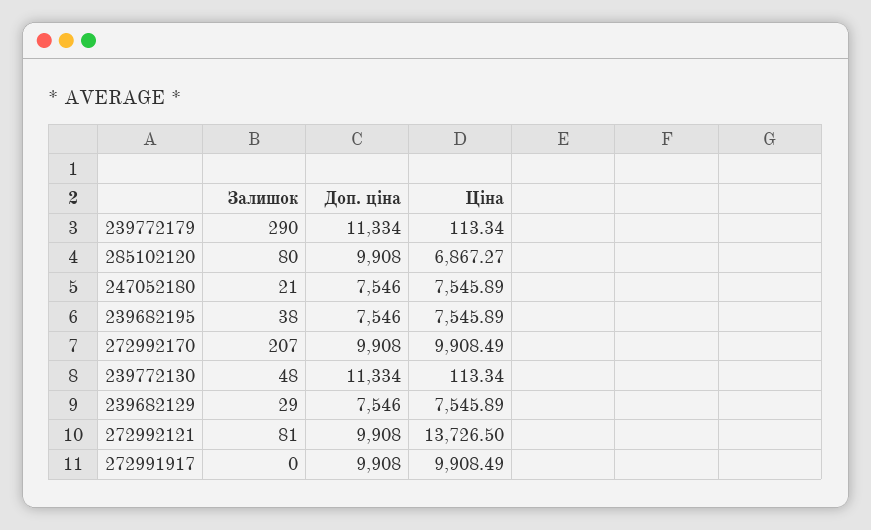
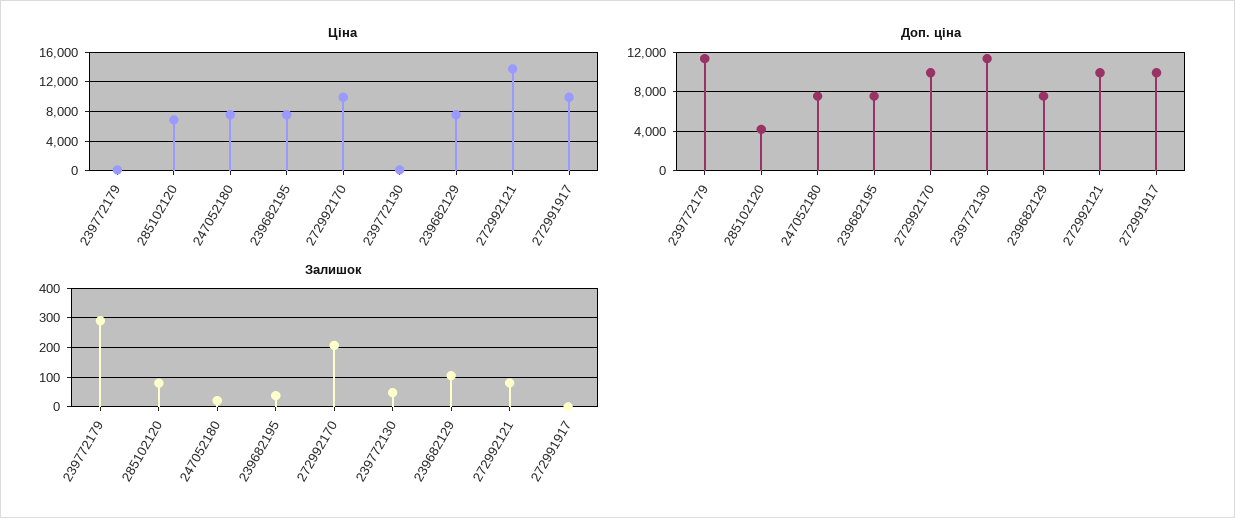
  {
    "Залишок": {
      "239772179": 290,
      "285102120": 80,
      "247052180": 21,
      "239682195": 38,
      "272992170": 207,
      "239772130": 48,
-     "239682129": 29,
+     "239682129": 100,
      "272992121": 81,
      "272991917": 0
    },
    "Доп. ціна": {
      "239772179": 11334,
-     "285102120": 9908,
+     "285102120": 4000,
      "247052180": 7546,
      "239682195": 7546,
      "272992170": 9908,
      "239772130": 11334,
      "239682129": 7546,
      "272992121": 9908,
      "272991917": 9908
    },
    "Ціна": {
      "239772179": 113.34,
      "285102120": 6867.27,
      "247052180": 7545.89,
      "239682195": 7545.89,
      "272992170": 9908.49,
      "239772130": 113.34,
      "239682129": 7545.89,
      "272992121": 13726.5,
      "272991917": 9908.49
    }
  }

